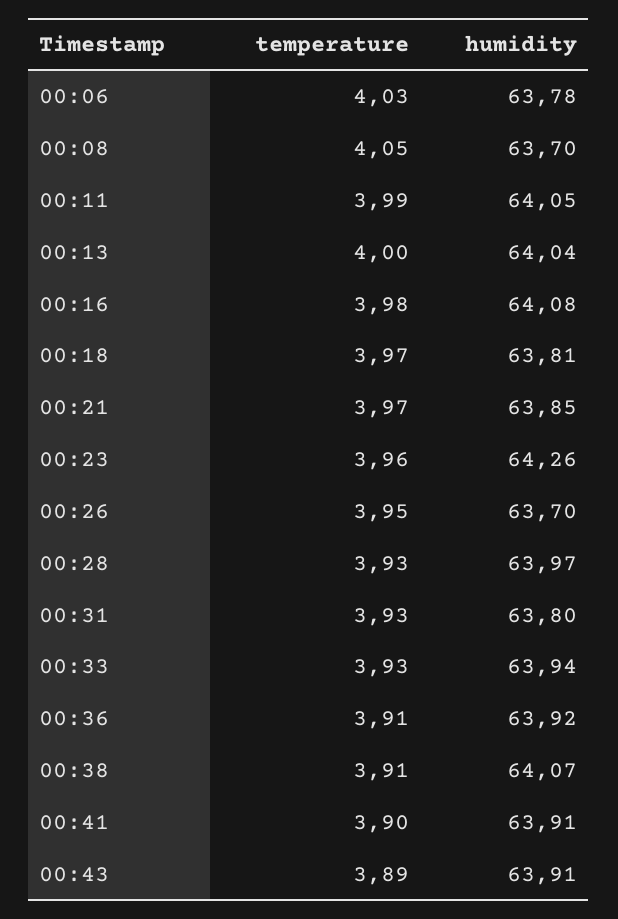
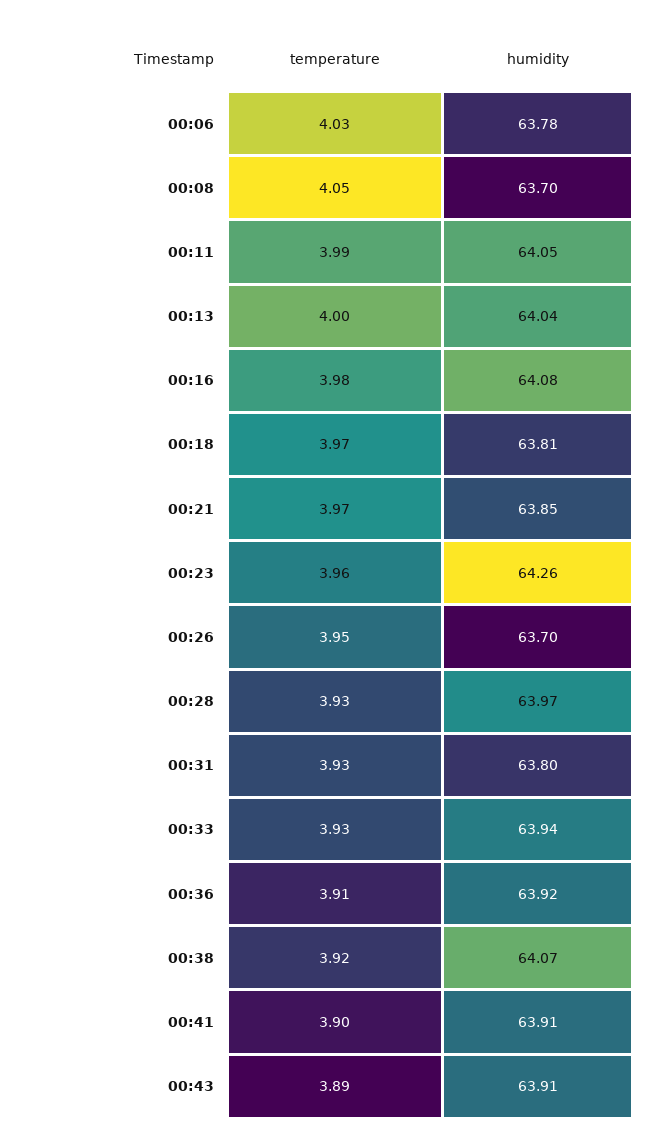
  {
    "temperature": {
      "00:06": 4.03,
      "00:08": 4.05,
      "00:11": 3.99,
      "00:13": 4,
      "00:16": 3.98,
      "00:18": 3.97,
      "00:21": 3.97,
      "00:23": 3.96,
      "00:26": 3.95,
      "00:28": 3.93,
      "00:31": 3.93,
      "00:33": 3.93,
      "00:36": 3.91,
-     "00:38": 3.91,
+     "00:38": 3.92,
      "00:41": 3.9,
      "00:43": 3.89
    },
    "humidity": {
      "00:06": 63.78,
      "00:08": 63.7,
      "00:11": 64.05,
      "00:13": 64.04,
      "00:16": 64.08,
      "00:18": 63.81,
      "00:21": 63.85,
      "00:23": 64.26,
      "00:26": 63.7,
      "00:28": 63.97,
      "00:31": 63.8,
      "00:33": 63.94,
      "00:36": 63.92,
      "00:38": 64.07,
      "00:41": 63.91,
      "00:43": 63.91
    }
  }

